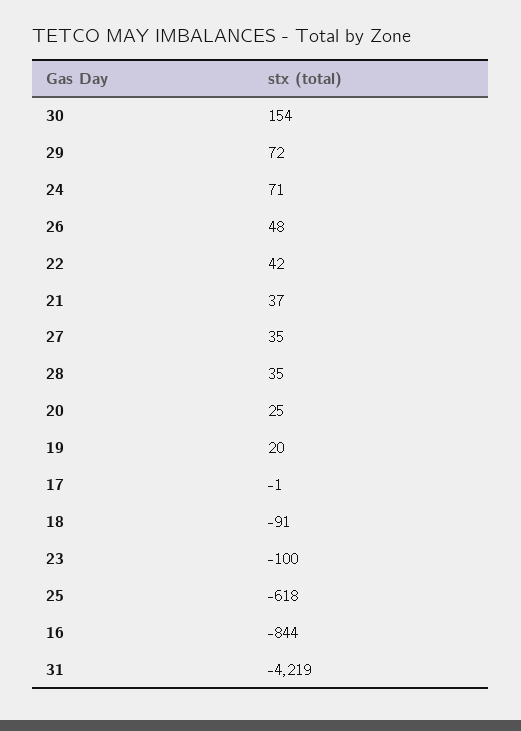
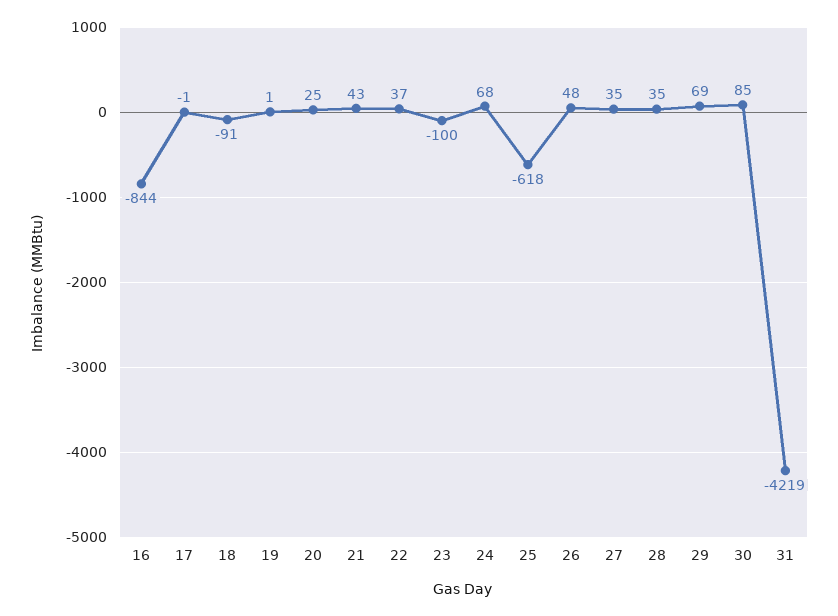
  {
-   "30": 154,
+   "30": 85,
-   "29": 72,
+   "29": 69,
-   "24": 71,
+   "24": 68,
    "26": 48,
-   "22": 42,
+   "22": 37,
-   "21": 37,
+   "21": 43,
    "27": 35,
    "28": 35,
    "20": 25,
-   "19": 20,
+   "19": 1,
    "17": -1,
    "18": -91,
    "23": -100,
    "25": -618,
    "16": -844,
    "31": -4219
  }

